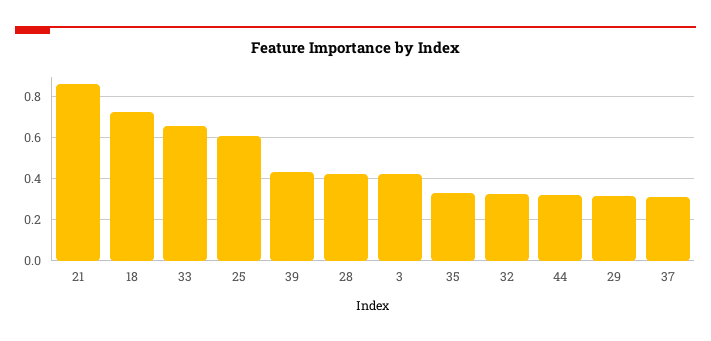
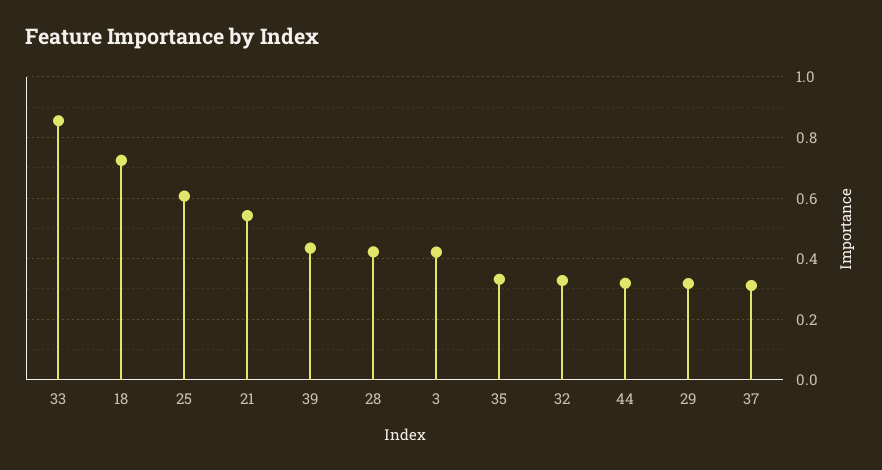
  {
-   "21": 0.85,
+   "21": 0.54,
    "18": 0.72,
-   "33": 0.65,
+   "33": 0.86,
    "25": 0.6,
    "39": 0.44,
    "28": 0.42,
    "3": 0.42,
    "35": 0.34,
    "32": 0.32,
    "44": 0.32,
    "29": 0.32,
    "37": 0.32
  }

